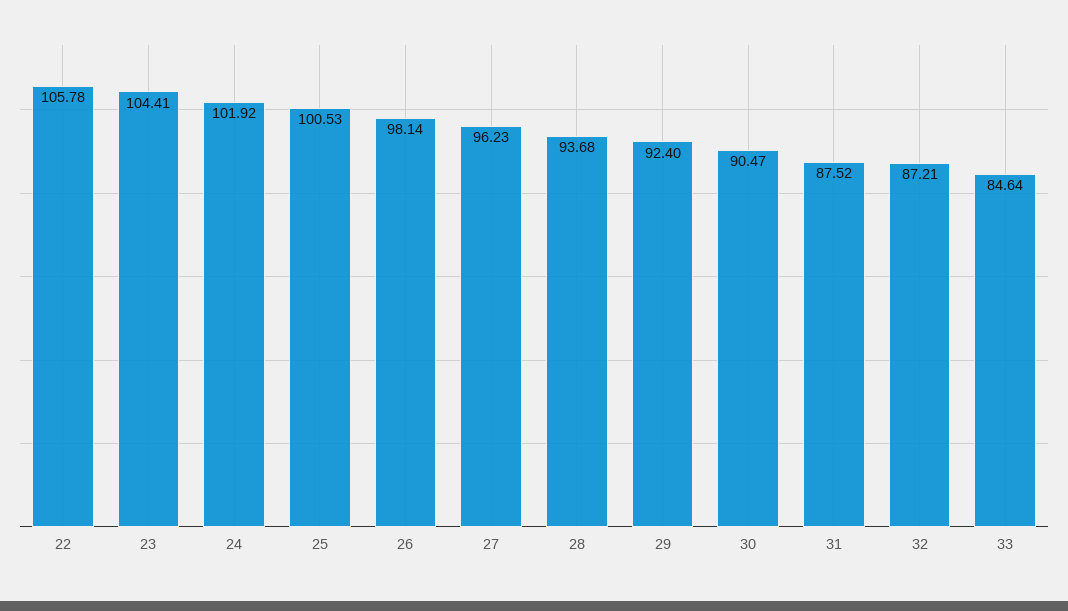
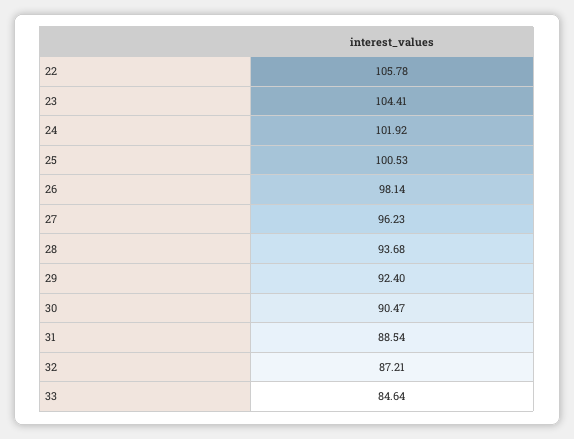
  {
    "22": 105.78,
    "23": 104.41,
    "24": 101.92,
    "25": 100.53,
    "26": 98.14,
    "27": 96.23,
    "28": 93.68,
    "29": 92.4,
    "30": 90.47,
-   "31": 87.52,
+   "31": 88.54,
    "32": 87.21,
    "33": 84.64
  }

